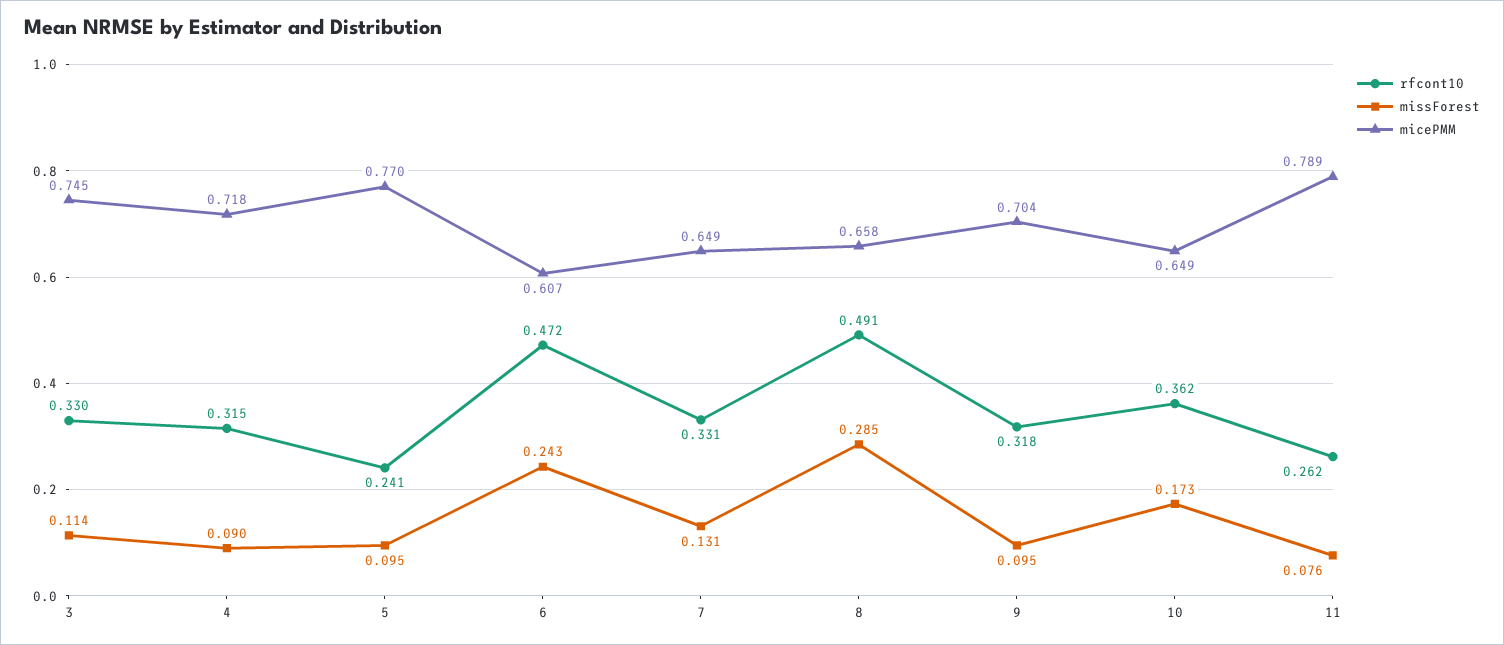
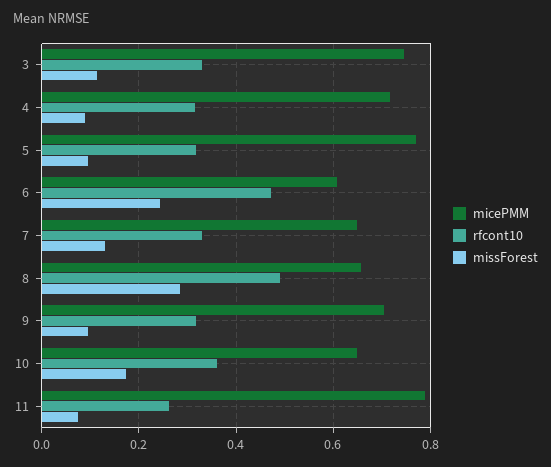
  {
    "rfcont10": {
      "3": 0.33,
      "4": 0.315,
-     "5": 0.241,
+     "5": 0.32,
      "6": 0.472,
      "7": 0.331,
      "8": 0.491,
      "9": 0.318,
      "10": 0.362,
      "11": 0.262
    },
    "missForest": {
      "3": 0.114,
      "4": 0.09,
      "5": 0.095,
      "6": 0.243,
      "7": 0.131,
      "8": 0.285,
      "9": 0.095,
      "10": 0.173,
      "11": 0.076
    },
    "micePMM": {
      "3": 0.745,
      "4": 0.718,
      "5": 0.77,
      "6": 0.607,
      "7": 0.649,
      "8": 0.658,
      "9": 0.704,
      "10": 0.649,
      "11": 0.789
    }
  }

